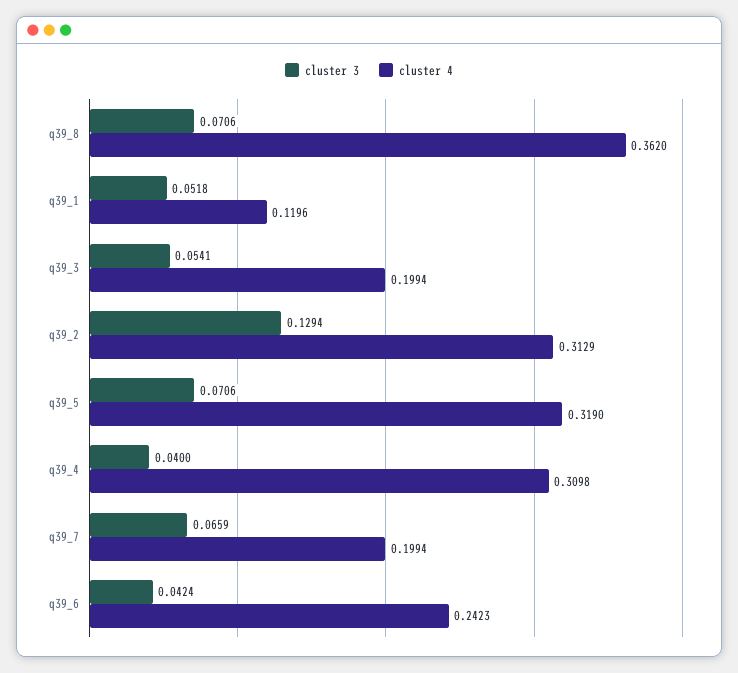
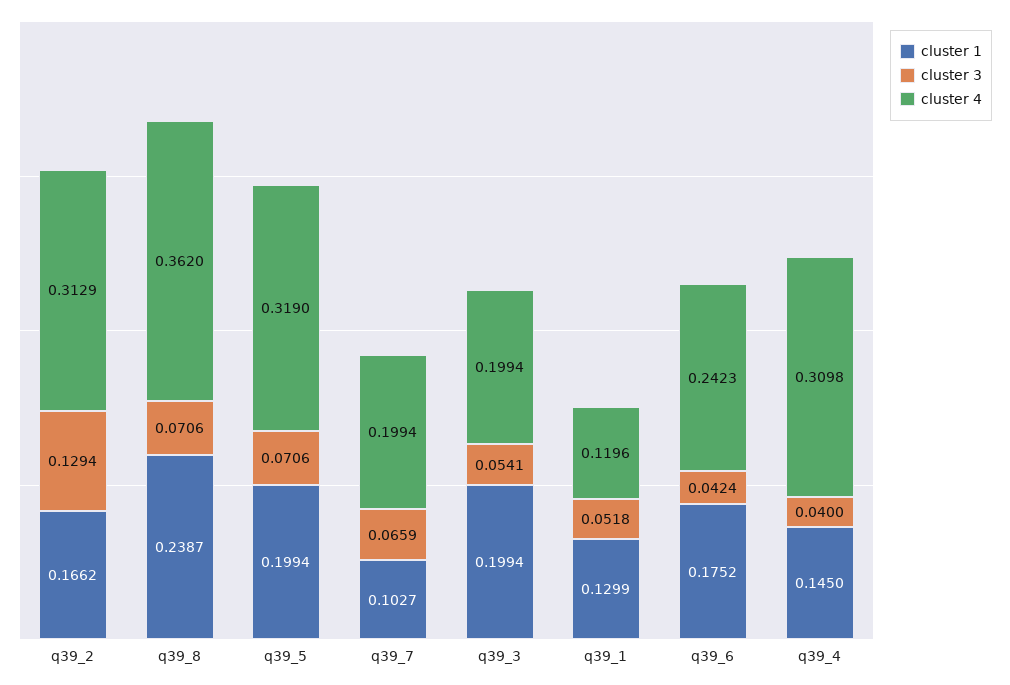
  {
    "cluster 3": {
      "q39_8": 0.0706,
      "q39_1": 0.0518,
      "q39_3": 0.0541,
      "q39_2": 0.1294,
      "q39_5": 0.0706,
      "q39_4": 0.04,
      "q39_7": 0.0659,
      "q39_6": 0.0424
    },
    "cluster 4": {
      "q39_8": 0.362,
      "q39_1": 0.1196,
      "q39_3": 0.1994,
      "q39_2": 0.3129,
      "q39_5": 0.319,
      "q39_4": 0.3098,
      "q39_7": 0.1994,
      "q39_6": 0.2423
-   }
+   },
+   "cluster 1": {
+     "q39_2": 0.1662,
+     "q39_8": 0.2387,
+     "q39_5": 0.1994,
+     "q39_7": 0.1027,
+     "q39_3": 0.1994,
+     "q39_1": 0.1299,
+     "q39_6": 0.1752,
+     "q39_4": 0.145
+   }
  }

